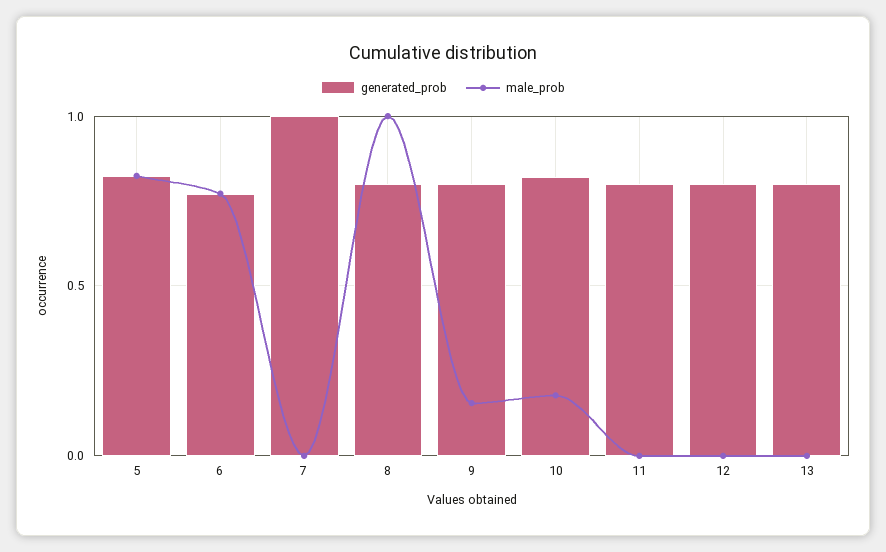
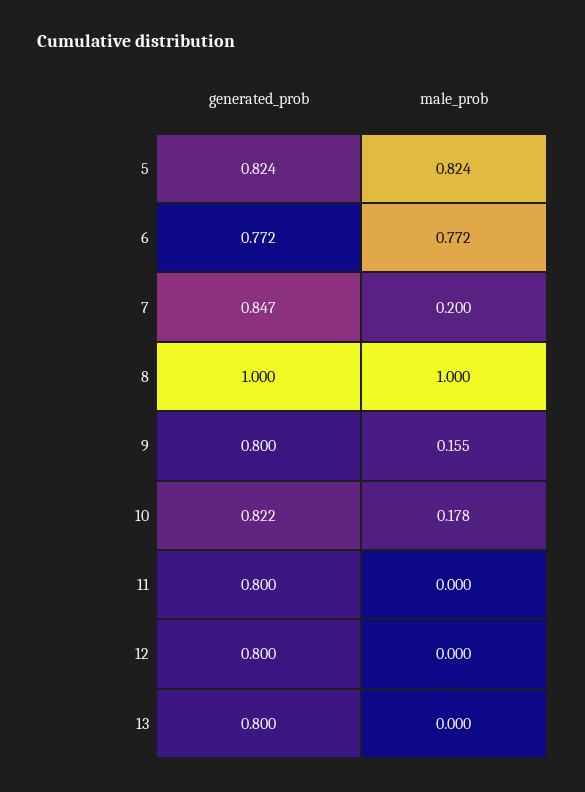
  {
    "generated_prob": {
      "5": 0.824,
      "6": 0.772,
-     "7": 1,
+     "7": 0.847,
-     "8": 0.8,
+     "8": 1,
      "9": 0.8,
      "10": 0.822,
      "11": 0.8,
      "12": 0.8,
      "13": 0.8
    },
    "male_prob": {
      "5": 0.824,
      "6": 0.772,
-     "7": 0,
+     "7": 0.2,
      "8": 1,
      "9": 0.155,
      "10": 0.178,
      "11": 0,
      "12": 0,
      "13": 0
    }
  }

